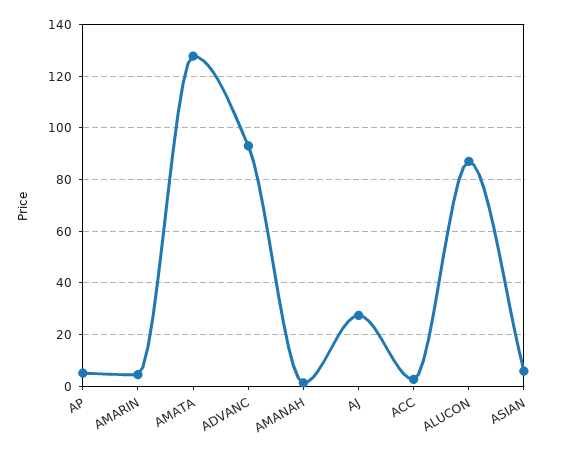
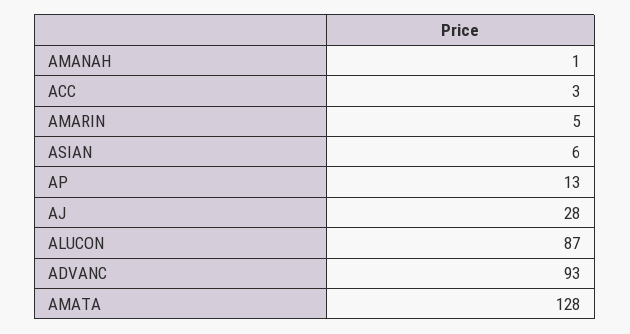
  {
-   "AP": 5,
+   "AP": 13,
    "AMARIN": 5,
    "AMATA": 128,
    "ADVANC": 93,
    "AMANAH": 1,
    "AJ": 28,
    "ACC": 3,
    "ALUCON": 87,
    "ASIAN": 6
  }

